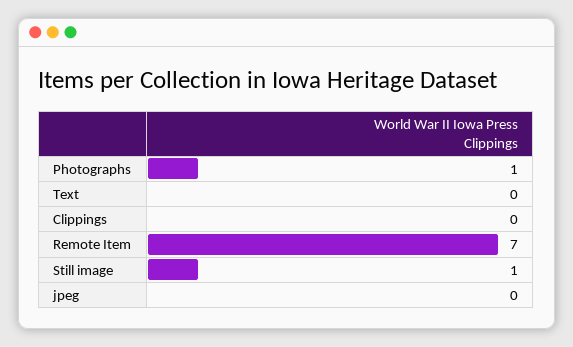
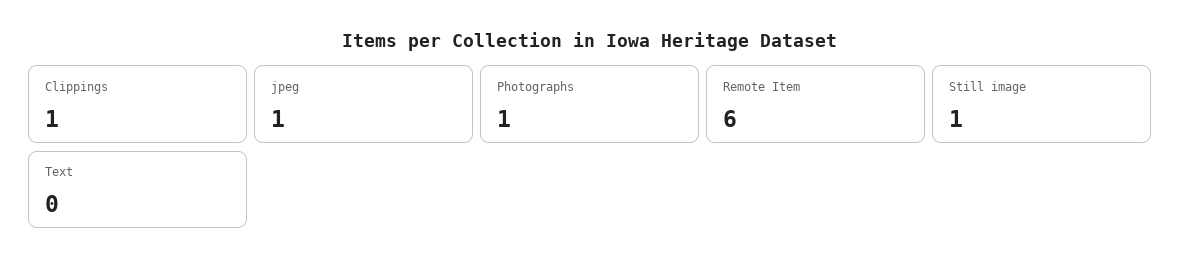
  {
    "Photographs": 1,
    "Text": 0,
-   "Clippings": 0,
+   "Clippings": 1,
-   "Remote Item": 7,
+   "Remote Item": 6,
    "Still image": 1,
-   "jpeg": 0
+   "jpeg": 1
  }

